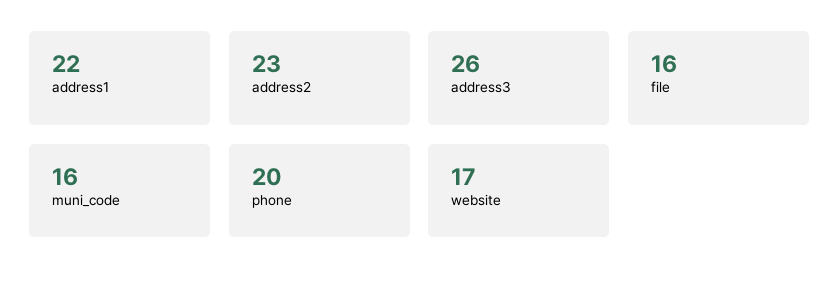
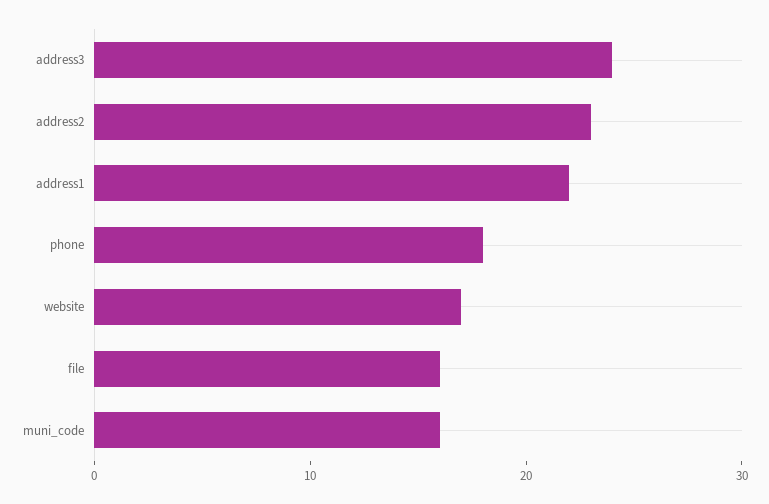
  {
    "address1": 22,
    "address2": 23,
-   "address3": 26,
+   "address3": 24,
    "file": 16,
    "muni_code": 16,
-   "phone": 20,
+   "phone": 18,
    "website": 17
  }

